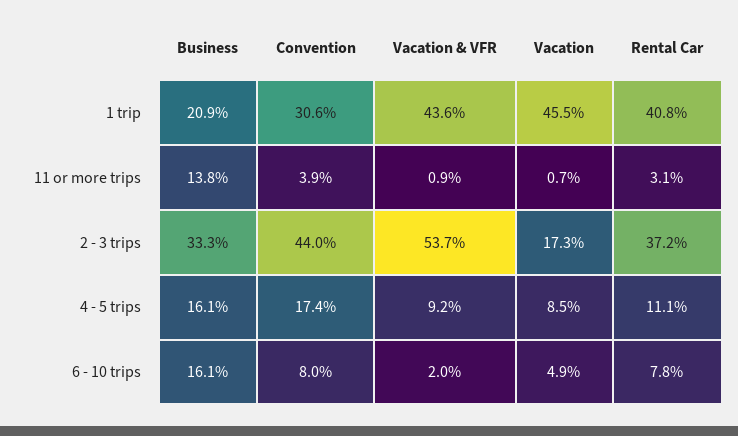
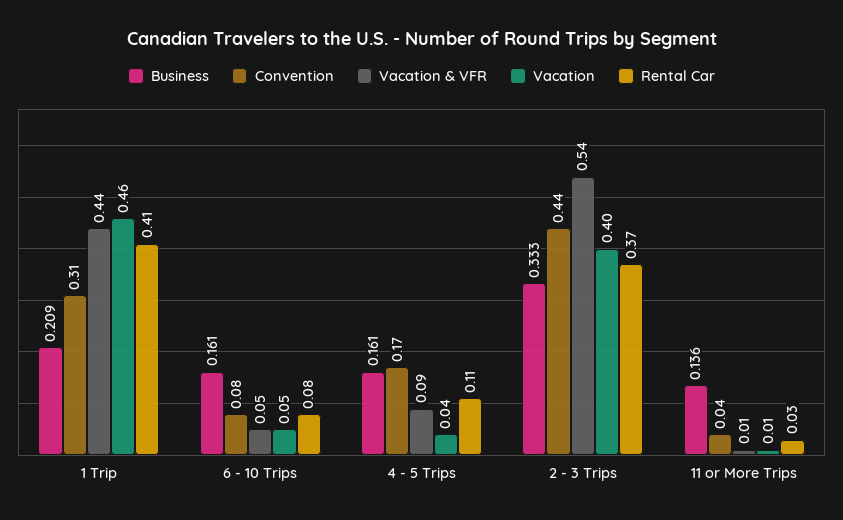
  {
    "Business": {
      "1 trip": 0.209,
-     "11 or more trips": 0.138,
+     "11 or more trips": 0.136,
      "2 - 3 trips": 0.333,
      "4 - 5 trips": 0.161,
      "6 - 10 trips": 0.161
    },
    "Convention": {
      "1 trip": 0.306,
      "11 or more trips": 0.039,
      "2 - 3 trips": 0.44,
      "4 - 5 trips": 0.174,
      "6 - 10 trips": 0.08
    },
    "Vacation & VFR": {
      "1 trip": 0.436,
      "11 or more trips": 0.009,
      "2 - 3 trips": 0.537,
      "4 - 5 trips": 0.092,
-     "6 - 10 trips": 0.02
+     "6 - 10 trips": 0.05
    },
    "Vacation": {
      "1 trip": 0.455,
      "11 or more trips": 0.007,
-     "2 - 3 trips": 0.173,
+     "2 - 3 trips": 0.4,
-     "4 - 5 trips": 0.085,
+     "4 - 5 trips": 0.04,
      "6 - 10 trips": 0.049
    },
    "Rental Car": {
      "1 trip": 0.408,
      "11 or more trips": 0.031,
      "2 - 3 trips": 0.372,
      "4 - 5 trips": 0.111,
      "6 - 10 trips": 0.078
    }
  }

